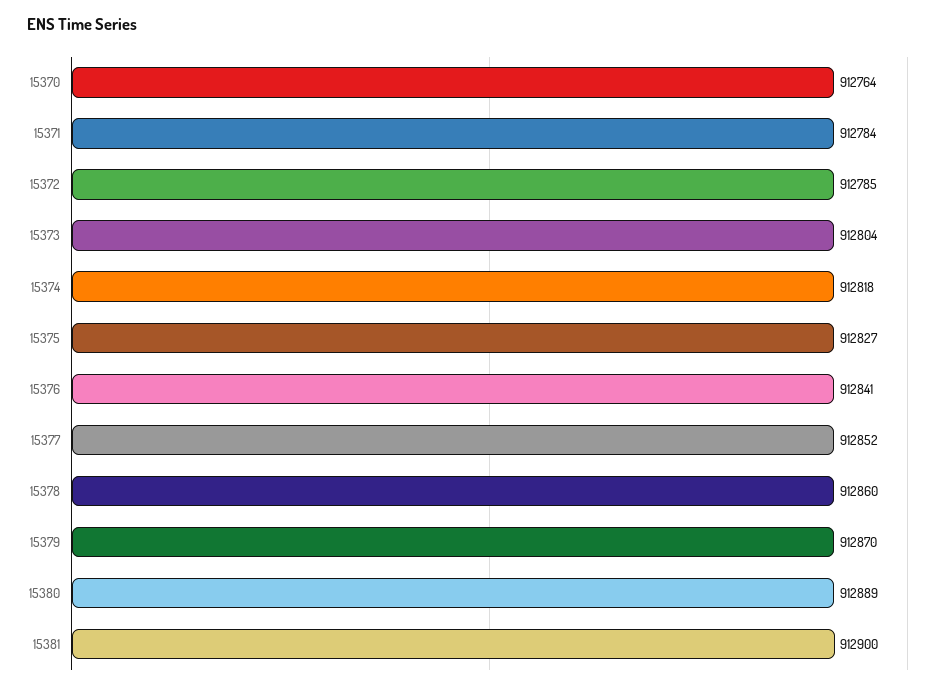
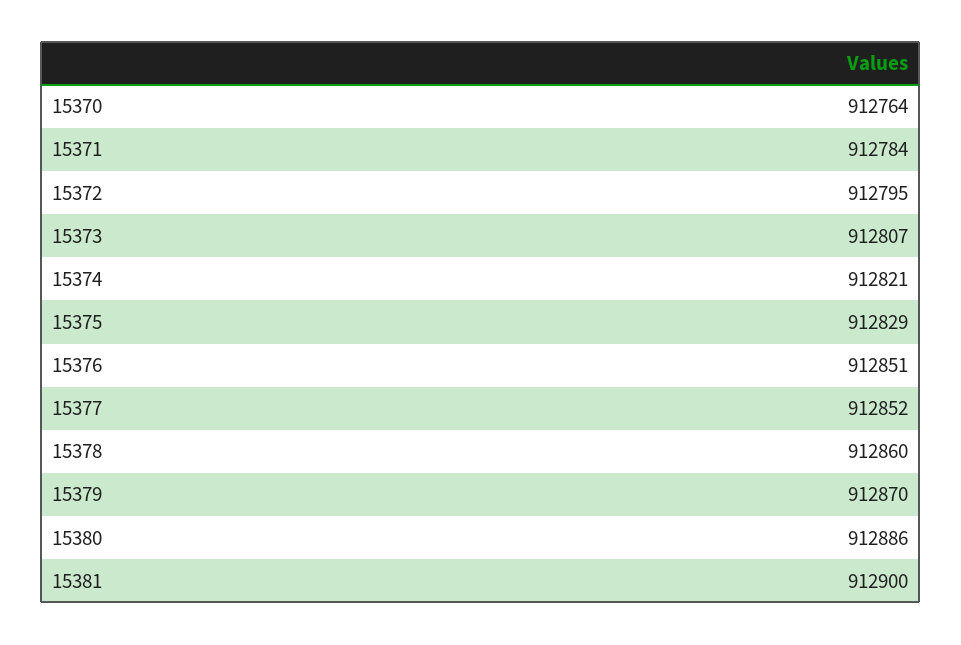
  {
    "15370": 912764,
    "15371": 912784,
-   "15372": 912785,
+   "15372": 912795,
-   "15373": 912804,
+   "15373": 912807,
-   "15374": 912818,
+   "15374": 912821,
-   "15375": 912827,
+   "15375": 912829,
-   "15376": 912841,
+   "15376": 912851,
    "15377": 912852,
    "15378": 912860,
    "15379": 912870,
-   "15380": 912889,
+   "15380": 912886,
    "15381": 912900
  }

